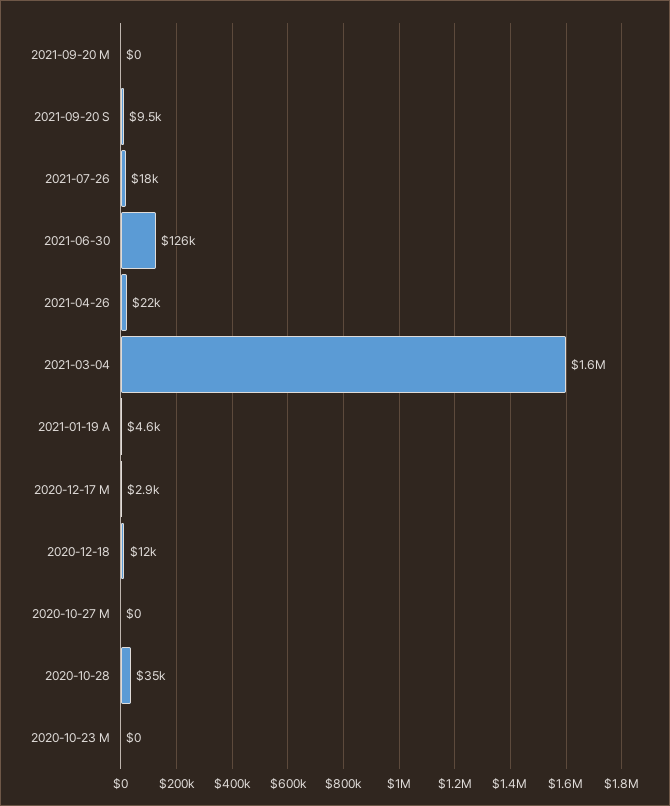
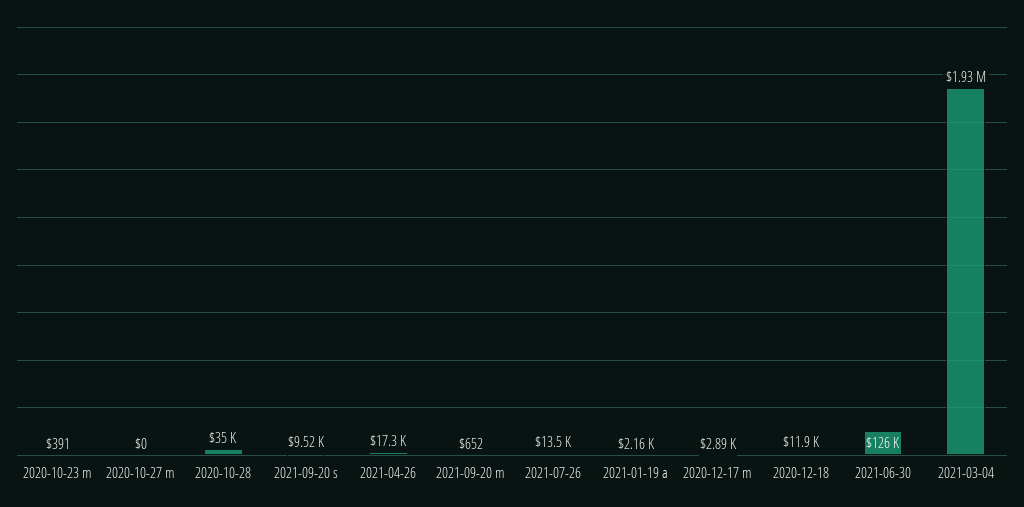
  {
-   "2021-09-20 M": 0,
+   "2021-09-20 M": 652,
    "2021-09-20 S": 9520,
-   "2021-07-26": 18000,
+   "2021-07-26": 13500,
    "2021-06-30": 126000,
-   "2021-04-26": 22000,
+   "2021-04-26": 17300,
-   "2021-03-04": 1600000,
+   "2021-03-04": 1930000,
-   "2021-01-19 A": 4600,
+   "2021-01-19 A": 2160,
    "2020-12-17 M": 2890,
    "2020-12-18": 11900,
    "2020-10-27 M": 0,
    "2020-10-28": 35000,
-   "2020-10-23 M": 0
+   "2020-10-23 M": 391
  }

